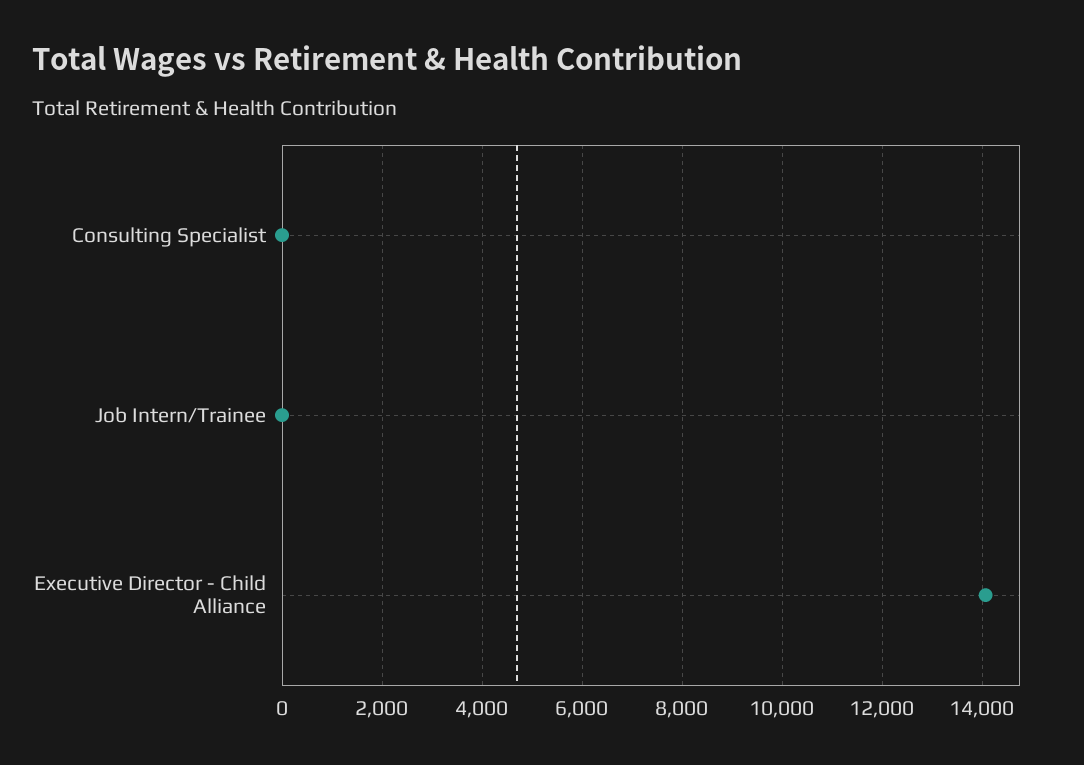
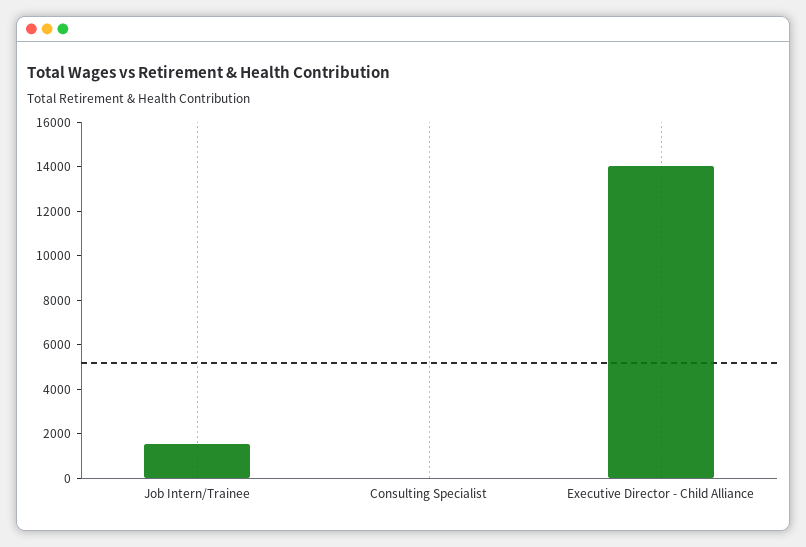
  {
    "Consulting Specialist": 0,
-   "Job Intern/Trainee": 0,
+   "Job Intern/Trainee": 1500,
    "Executive Director - Child Alliance": 14000
  }

